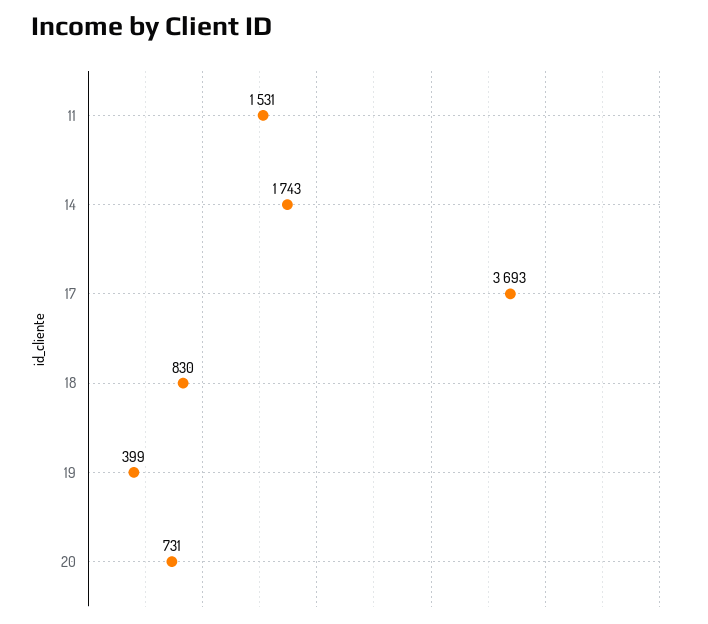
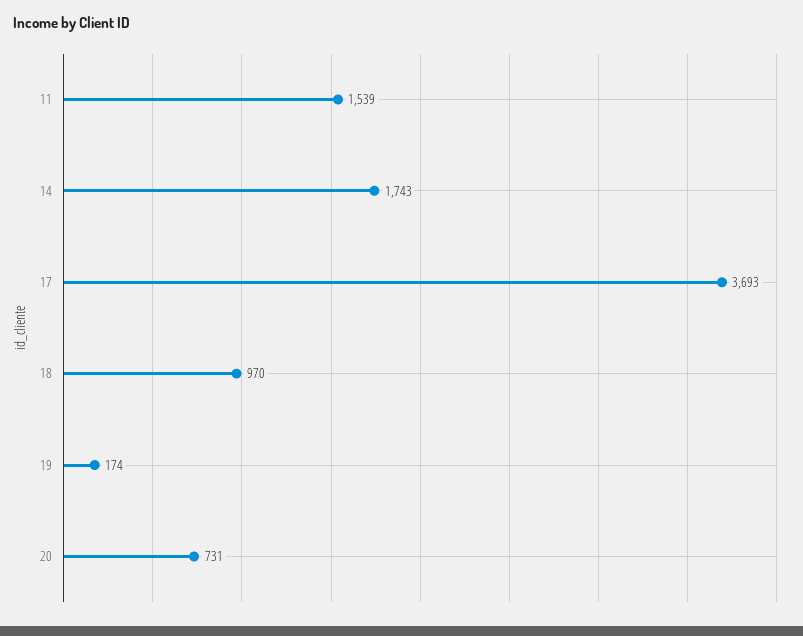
  {
-   "11": 1531,
+   "11": 1539,
    "14": 1743,
    "17": 3693,
-   "18": 830,
+   "18": 970,
-   "19": 399,
+   "19": 174,
    "20": 731
  }

